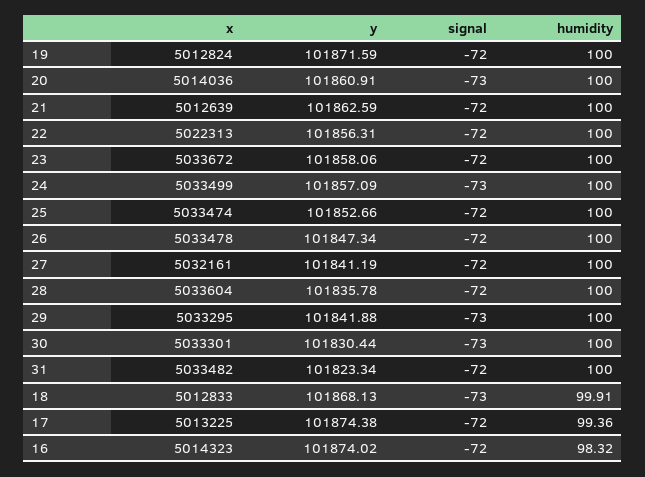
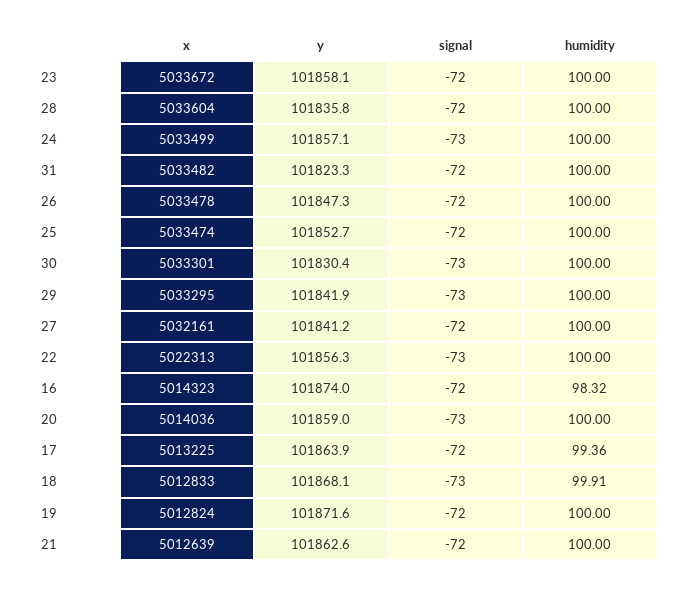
  {
    "x": {
      "19": 5012824,
      "20": 5014036,
      "21": 5012639,
      "22": 5022313,
      "23": 5033672,
      "24": 5033499,
      "25": 5033474,
      "26": 5033478,
      "27": 5032161,
      "28": 5033604,
      "29": 5033295,
      "30": 5033301,
      "31": 5033482,
      "18": 5012833,
      "17": 5013225,
      "16": 5014323
    },
    "y": {
      "19": 101871.59,
-     "20": 101860.91,
+     "20": 101859,
      "21": 101862.59,
      "22": 101856.31,
      "23": 101858.06,
      "24": 101857.09,
      "25": 101852.66,
      "26": 101847.34,
      "27": 101841.19,
      "28": 101835.78,
      "29": 101841.88,
      "30": 101830.44,
      "31": 101823.34,
      "18": 101868.13,
-     "17": 101874.38,
+     "17": 101863.9,
      "16": 101874.02
    },
    "signal": {
      "19": -72,
      "20": -73,
      "21": -72,
-     "22": -72,
+     "22": -73,
      "23": -72,
      "24": -73,
      "25": -72,
      "26": -72,
      "27": -72,
      "28": -72,
      "29": -73,
      "30": -73,
      "31": -72,
      "18": -73,
      "17": -72,
      "16": -72
    },
    "humidity": {
      "19": 100,
      "20": 100,
      "21": 100,
      "22": 100,
      "23": 100,
      "24": 100,
      "25": 100,
      "26": 100,
      "27": 100,
      "28": 100,
      "29": 100,
      "30": 100,
      "31": 100,
      "18": 99.91,
      "17": 99.36,
      "16": 98.32
    }
  }

